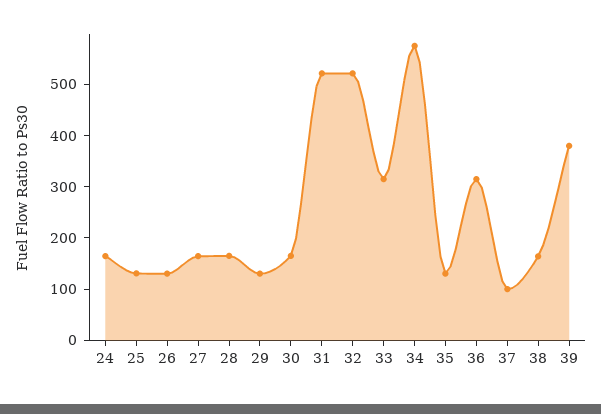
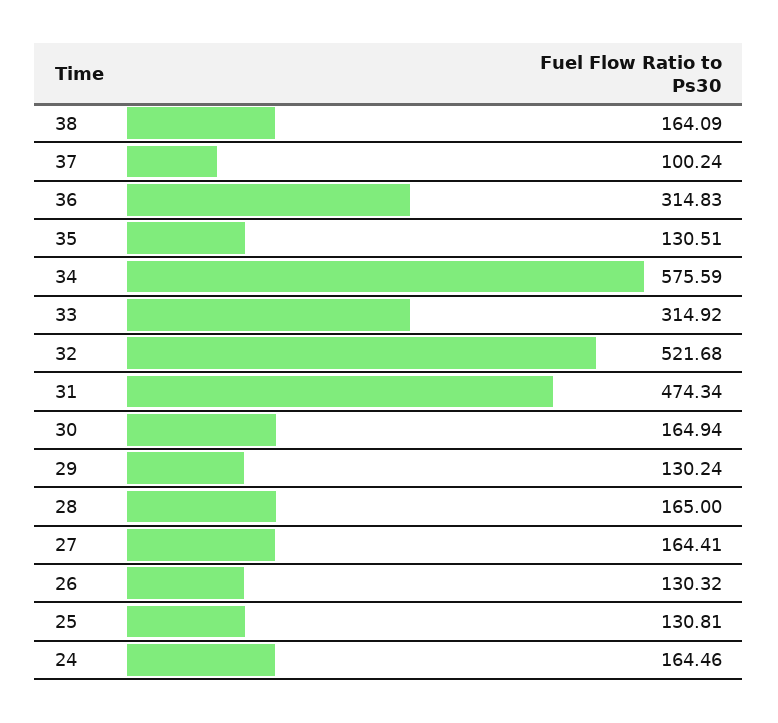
  {
    "24": 164.46,
    "25": 130.81,
    "26": 130.32,
    "27": 164.41,
    "28": 165,
    "29": 130.24,
    "30": 164.94,
-   "31": 520,
+   "31": 474.34,
    "32": 521.68,
    "33": 314.92,
    "34": 575.59,
    "35": 130.51,
    "36": 314.83,
    "37": 100.24,
-   "38": 164.09,
+   "38": 164.09
-   "39": 380
  }

